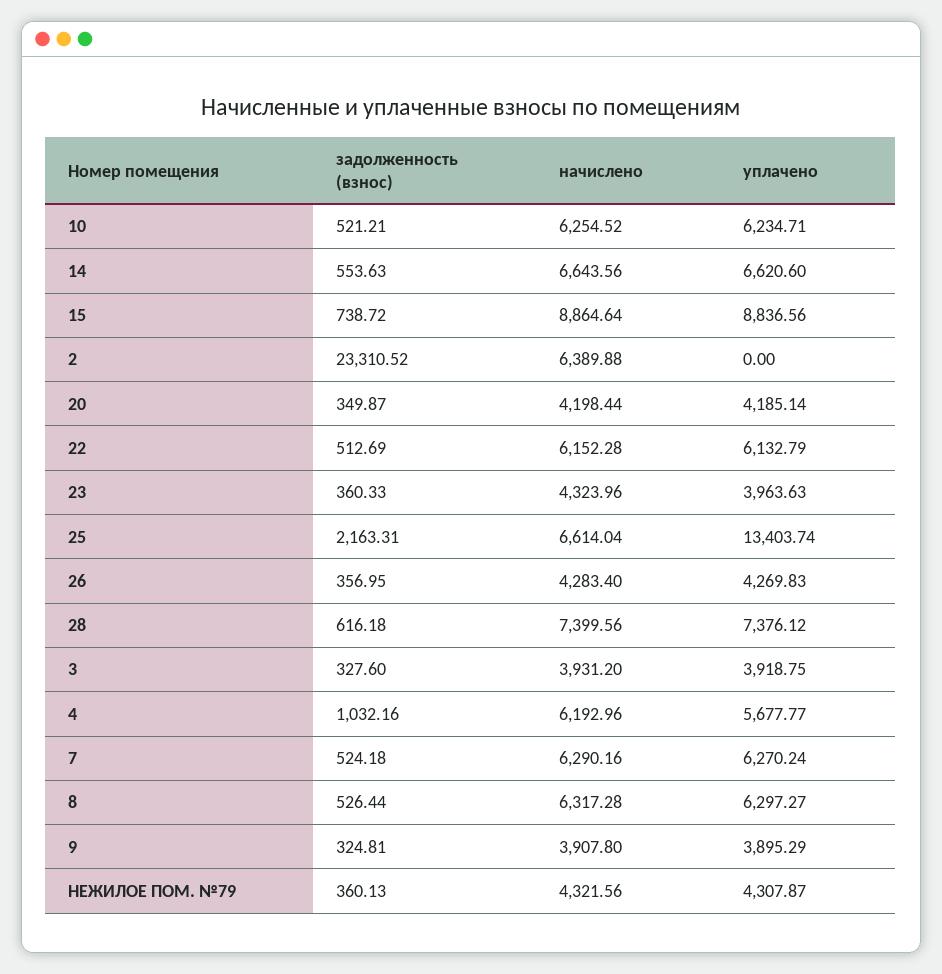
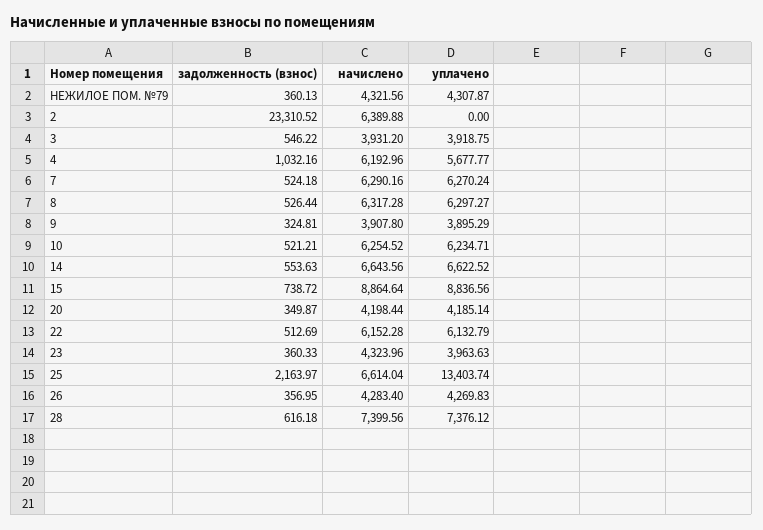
  {
    "задолженность (взнос)": {
      "10": 521.21,
      "14": 553.63,
      "15": 738.72,
      "2": 23310.52,
      "20": 349.87,
      "22": 512.69,
      "23": 360.33,
-     "25": 2163.31,
+     "25": 2163.97,
      "26": 356.95,
      "28": 616.18,
-     "3": 327.6,
+     "3": 546.22,
      "4": 1032.16,
      "7": 524.18,
      "8": 526.44,
      "9": 324.81,
      "НЕЖИЛОЕ ПОМ. №79": 360.13
    },
    "начислено": {
      "10": 6254.52,
      "14": 6643.56,
      "15": 8864.64,
      "2": 6389.88,
      "20": 4198.44,
      "22": 6152.28,
      "23": 4323.96,
      "25": 6614.04,
      "26": 4283.4,
      "28": 7399.56,
      "3": 3931.2,
      "4": 6192.96,
      "7": 6290.16,
      "8": 6317.28,
      "9": 3907.8,
      "НЕЖИЛОЕ ПОМ. №79": 4321.56
    },
    "уплачено": {
      "10": 6234.71,
-     "14": 6620.6,
+     "14": 6622.52,
      "15": 8836.56,
      "2": 0,
      "20": 4185.14,
      "22": 6132.79,
      "23": 3963.63,
      "25": 13403.74,
      "26": 4269.83,
      "28": 7376.12,
      "3": 3918.75,
      "4": 5677.77,
      "7": 6270.24,
      "8": 6297.27,
      "9": 3895.29,
      "НЕЖИЛОЕ ПОМ. №79": 4307.87
    }
  }

